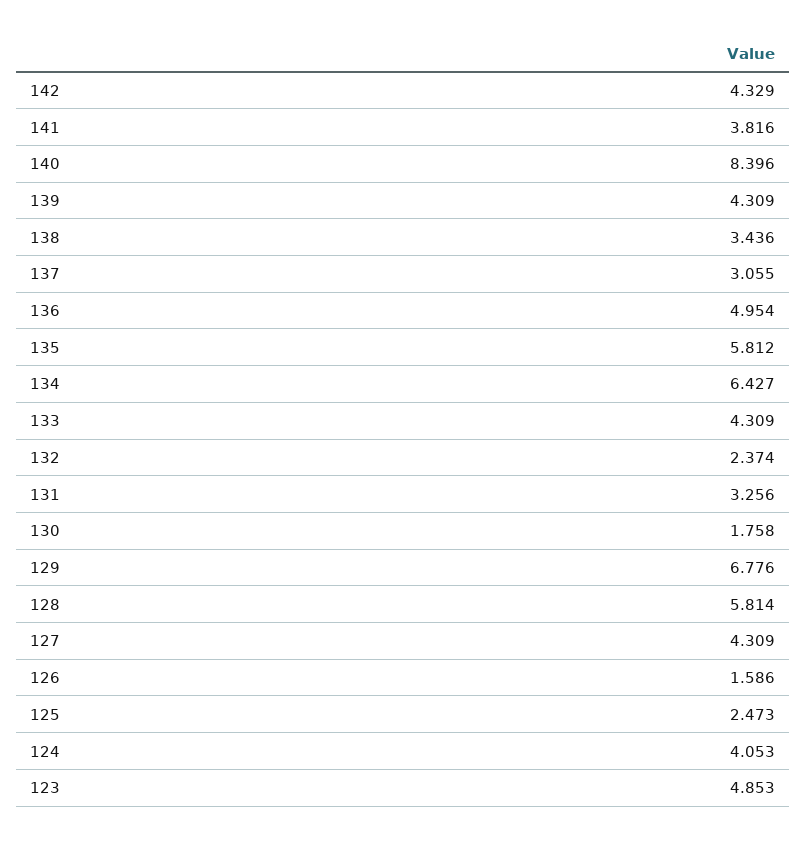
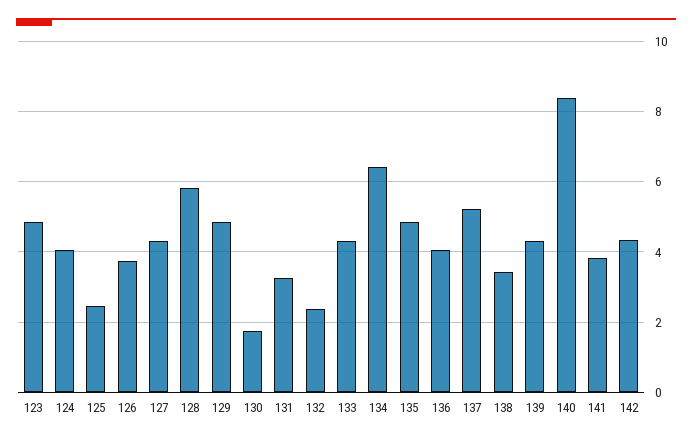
  {
    "142": 4.329,
    "141": 3.816,
    "140": 8.396,
    "139": 4.309,
    "138": 3.436,
-   "137": 3.055,
+   "137": 5.2,
-   "136": 4.954,
+   "136": 4,
-   "135": 5.812,
+   "135": 4.8,
    "134": 6.427,
    "133": 4.309,
    "132": 2.374,
    "131": 3.256,
    "130": 1.758,
-   "129": 6.776,
+   "129": 4.8,
    "128": 5.814,
    "127": 4.309,
-   "126": 1.586,
+   "126": 3.8,
    "125": 2.473,
    "124": 4.053,
    "123": 4.853
  }

